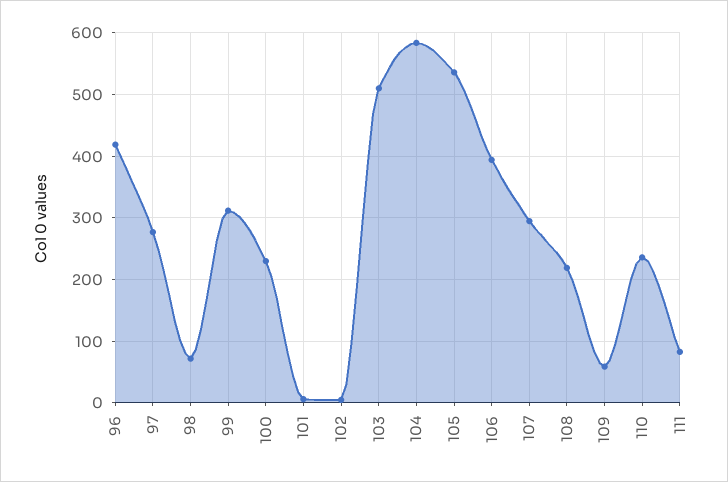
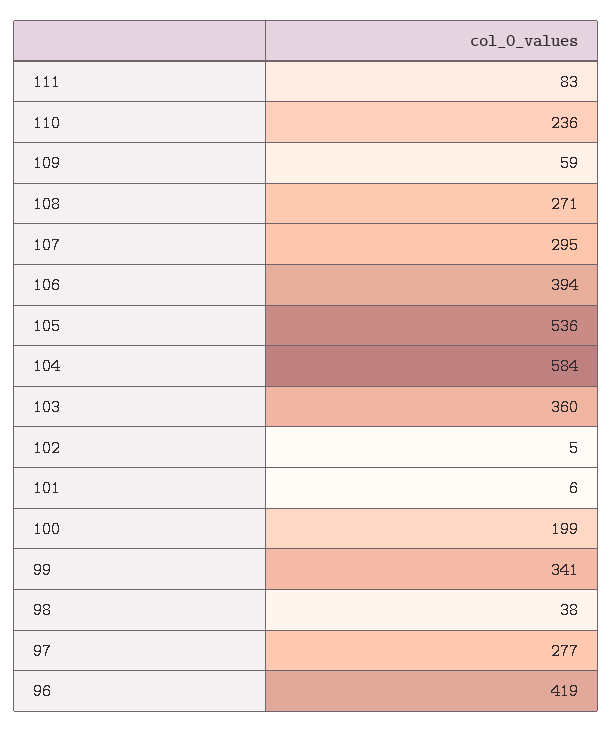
  {
    "96": 419,
    "97": 277,
-   "98": 70,
+   "98": 38,
-   "99": 310,
+   "99": 341,
-   "100": 230,
+   "100": 199,
    "101": 6,
    "102": 5,
-   "103": 510,
+   "103": 360,
    "104": 584,
    "105": 536,
    "106": 394,
    "107": 295,
-   "108": 220,
+   "108": 271,
    "109": 59,
    "110": 236,
    "111": 83
  }

